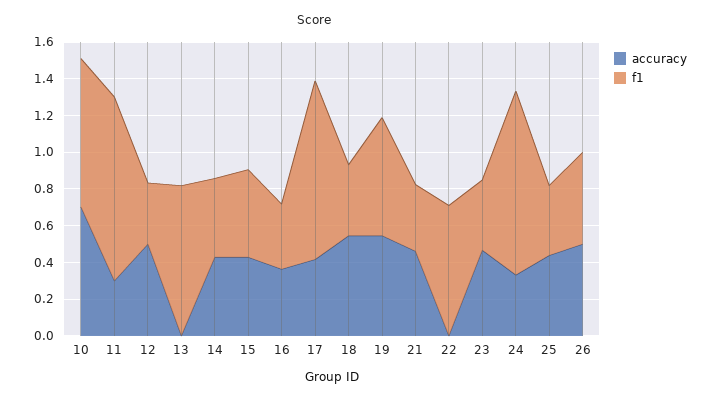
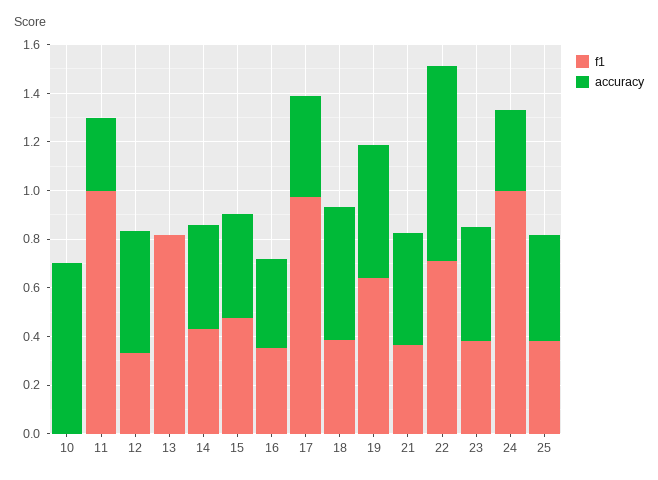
  {
    "accuracy": {
      "10": 0.7,
      "11": 0.3,
      "12": 0.5,
      "13": 0,
      "14": 0.45,
      "15": 0.45,
      "16": 0.35,
      "17": 0.4,
      "18": 0.55,
      "19": 0.55,
      "21": 0.45,
-     "22": 0,
+     "22": 0.8,
      "23": 0.45,
      "24": 0.35,
-     "25": 0.45,
+     "25": 0.45
-     "26": 0.5
    },
    "f1": {
-     "10": 0.8,
+     "10": 0,
      "11": 1,
      "12": 0.35,
      "13": 0.8,
      "14": 0.45,
      "15": 0.5,
      "16": 0.35,
      "17": 0.95,
      "18": 0.4,
      "19": 0.65,
      "21": 0.35,
      "22": 0.7,
      "23": 0.4,
      "24": 1,
-     "25": 0.4,
+     "25": 0.4
-     "26": 0.5
    }
  }

